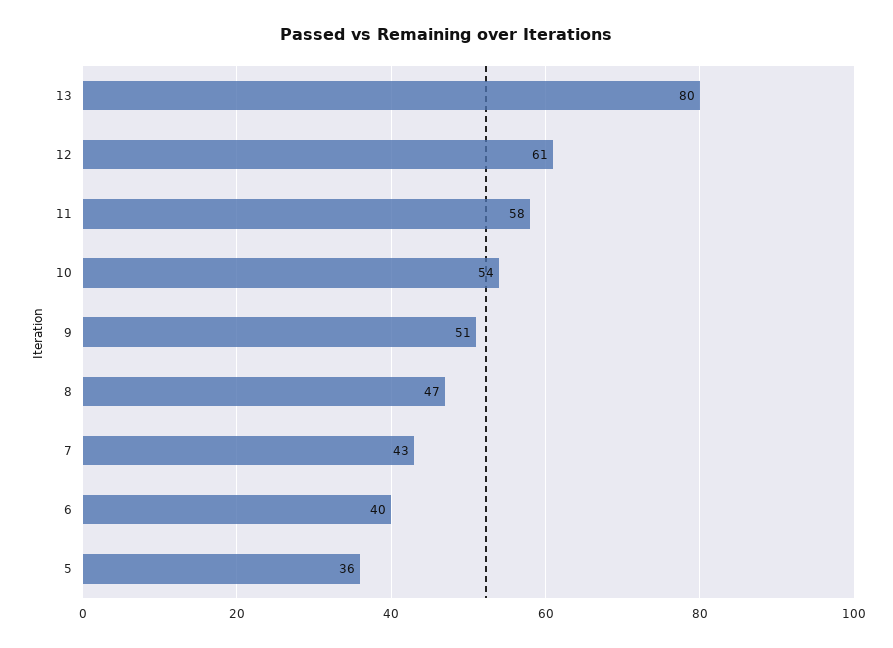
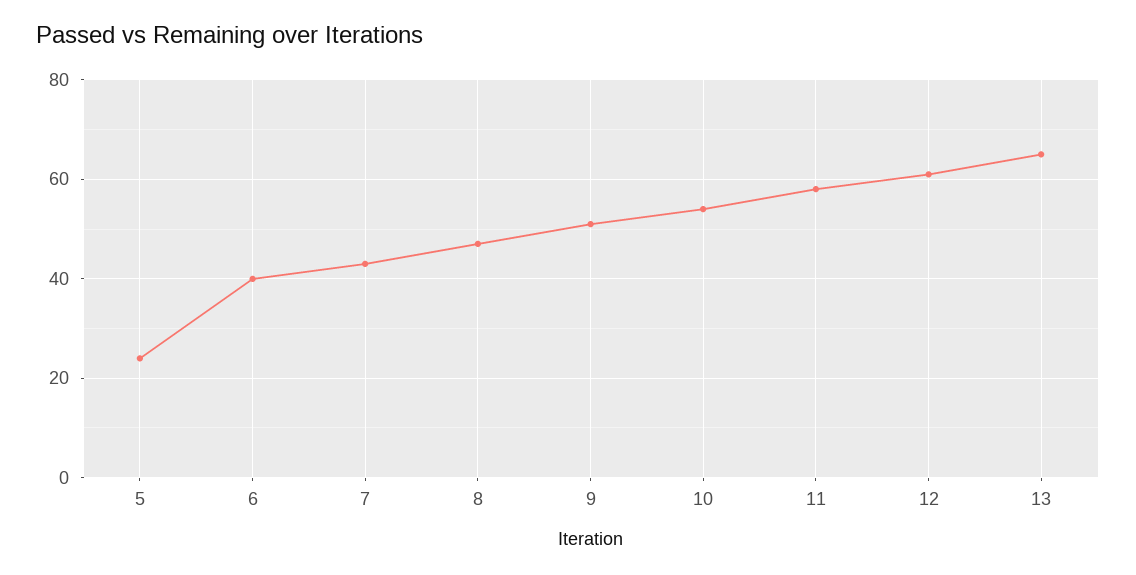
  {
-   "13": 80,
+   "13": 65,
    "12": 61,
    "11": 58,
    "10": 54,
    "9": 51,
    "8": 47,
    "7": 43,
    "6": 40,
-   "5": 36
+   "5": 25
  }

